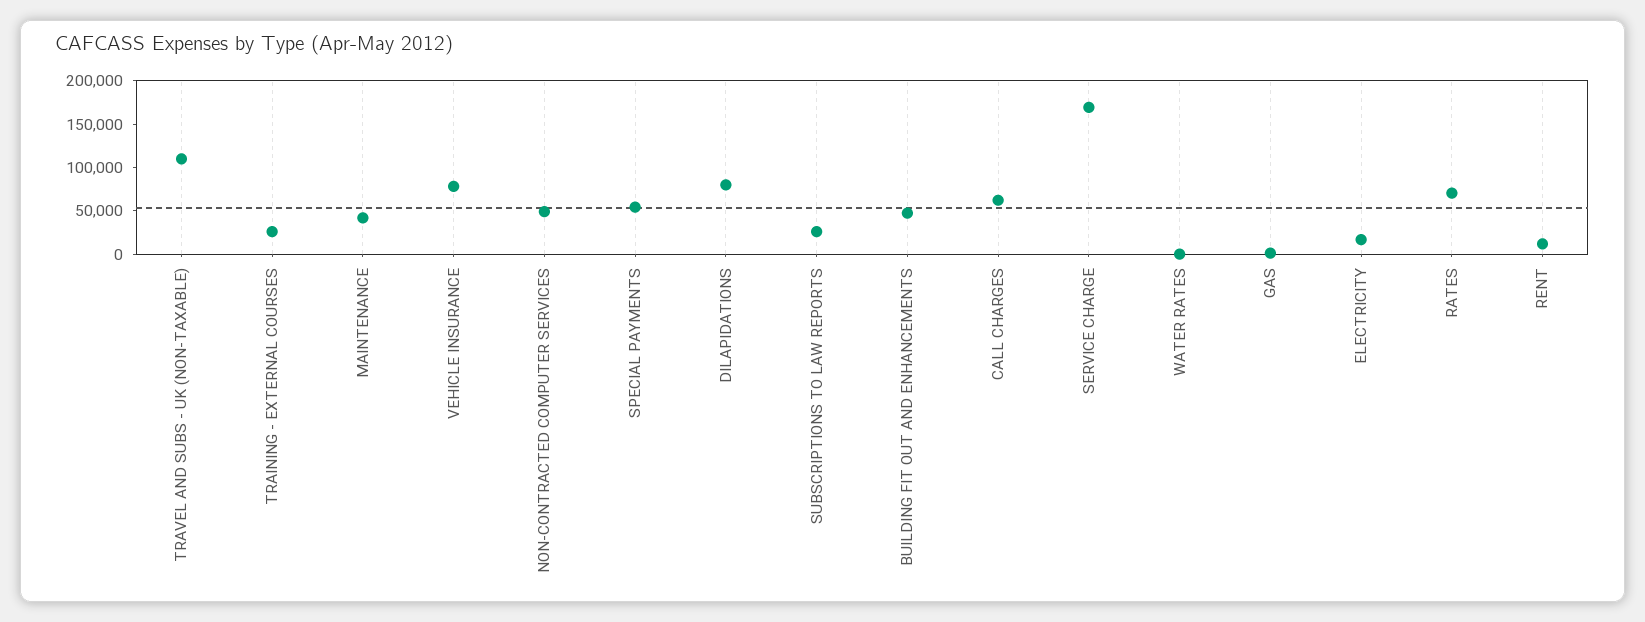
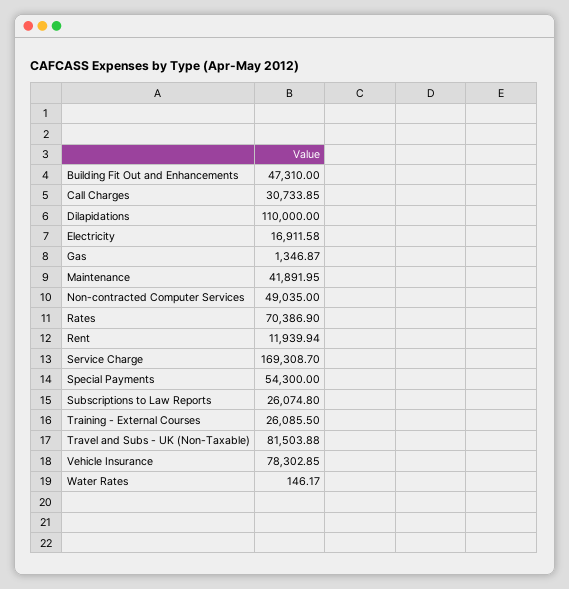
  {
-   "TRAVEL AND SUBS - UK (NON-TAXABLE)": 110000,
+   "TRAVEL AND SUBS - UK (NON-TAXABLE)": 81503.88,
    "TRAINING - EXTERNAL COURSES": 26085.5,
    "MAINTENANCE": 41891.95,
    "VEHICLE INSURANCE": 78302.85,
    "NON-CONTRACTED COMPUTER SERVICES": 49035,
    "SPECIAL PAYMENTS": 54300,
-   "DILAPIDATIONS": 80000,
+   "DILAPIDATIONS": 110000,
    "SUBSCRIPTIONS TO LAW REPORTS": 26074.8,
    "BUILDING FIT OUT AND ENHANCEMENTS": 47310,
-   "CALL CHARGES": 60000,
+   "CALL CHARGES": 30733.85,
    "SERVICE CHARGE": 169308.7,
    "WATER RATES": 146.17,
    "GAS": 1346.87,
    "ELECTRICITY": 16911.58,
    "RATES": 70386.9,
    "RENT": 11939.94
  }

